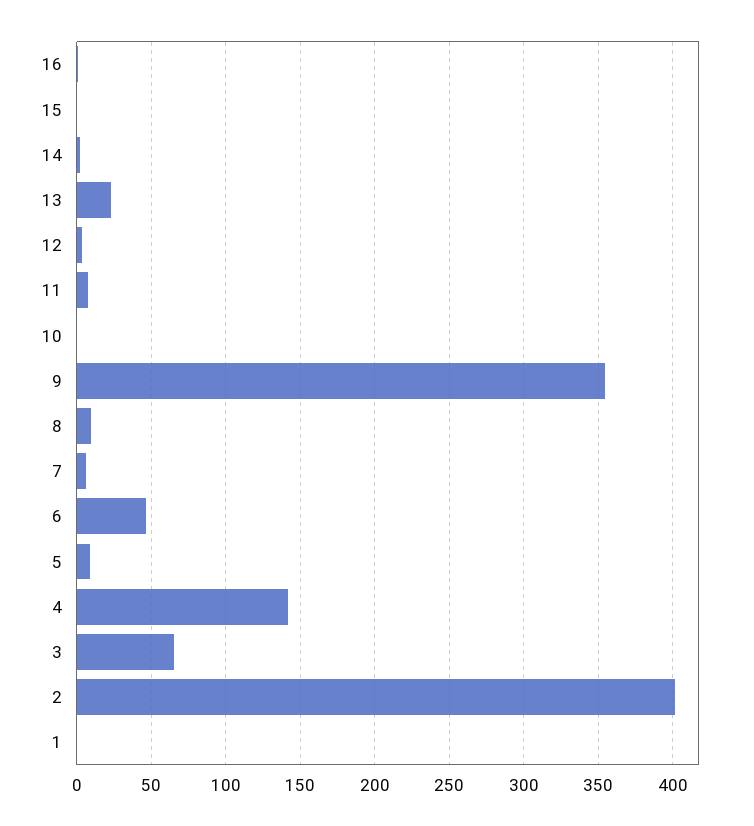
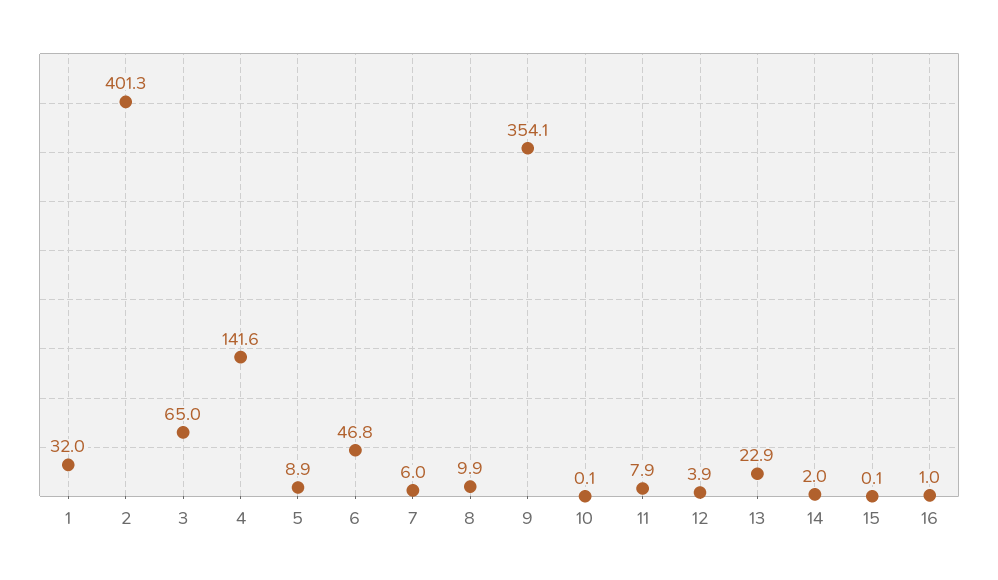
  {
    "16": 1,
    "15": 0.1,
    "14": 2,
    "13": 22.9,
    "12": 3.9,
    "11": 7.9,
    "10": 0.1,
    "9": 354.1,
    "8": 9.9,
    "7": 6,
    "6": 46.8,
    "5": 8.9,
    "4": 141.6,
    "3": 65,
    "2": 401.3,
-   "1": 0
+   "1": 32
  }

